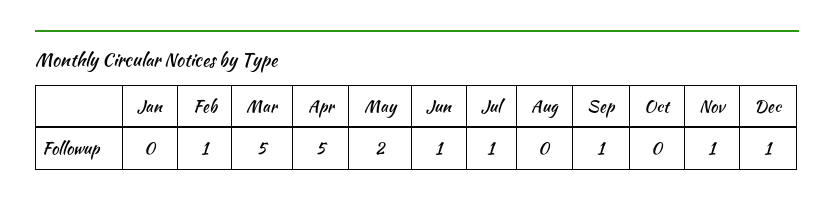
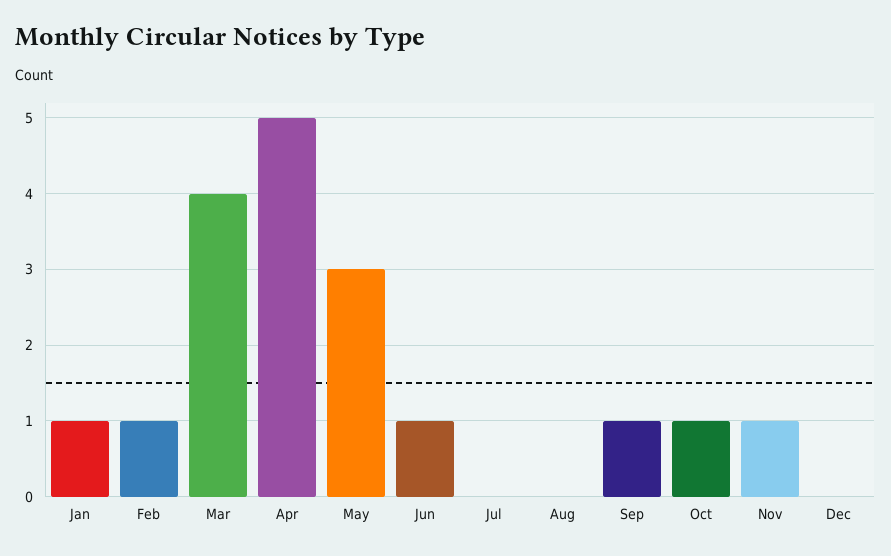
  {
-   "Jan": 0,
+   "Jan": 1,
    "Feb": 1,
-   "Mar": 5,
+   "Mar": 4,
    "Apr": 5,
-   "May": 2,
+   "May": 3,
    "Jun": 1,
-   "Jul": 1,
+   "Jul": 0,
    "Aug": 0,
    "Sep": 1,
-   "Oct": 0,
+   "Oct": 1,
    "Nov": 1,
-   "Dec": 1
+   "Dec": 0
  }

